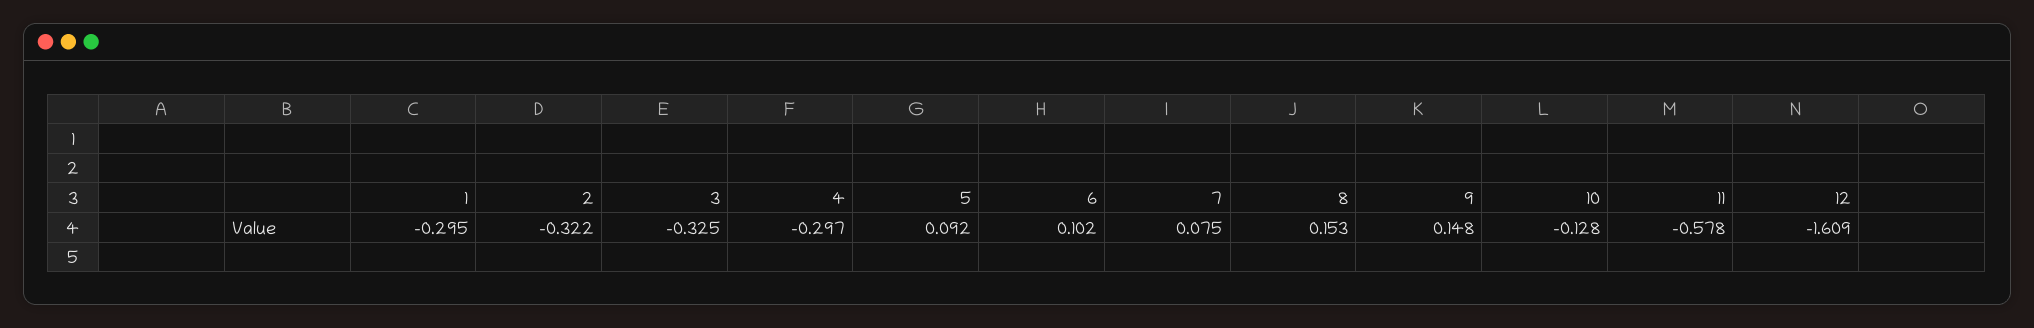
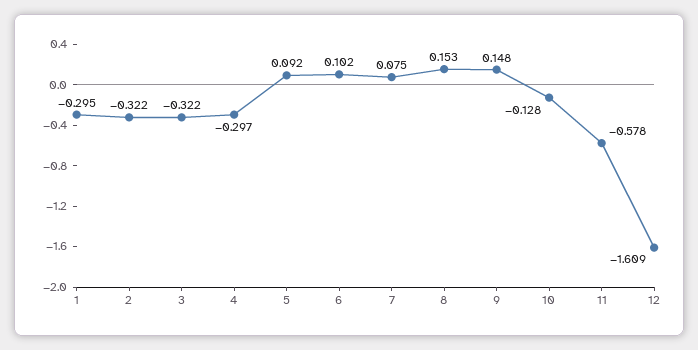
  {
    "1": -0.295,
    "2": -0.322,
-   "3": -0.325,
+   "3": -0.322,
    "4": -0.297,
    "5": 0.092,
    "6": 0.102,
    "7": 0.075,
    "8": 0.153,
    "9": 0.148,
    "10": -0.128,
    "11": -0.578,
    "12": -1.609
  }

